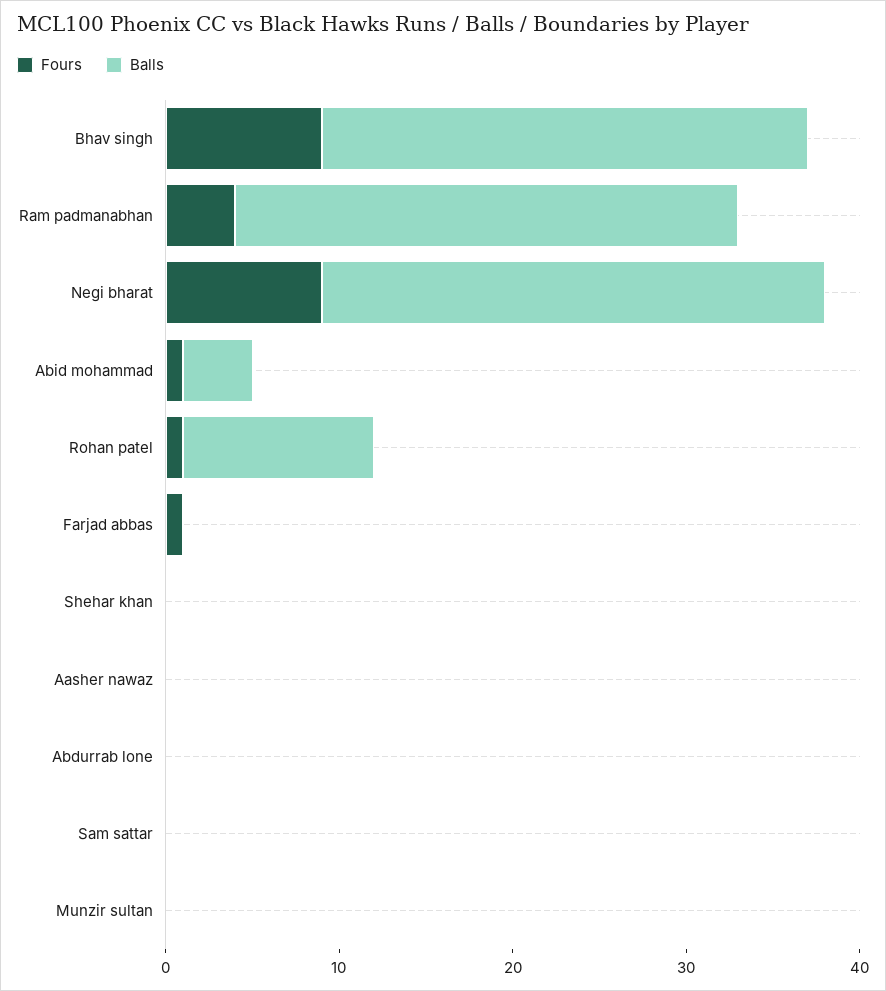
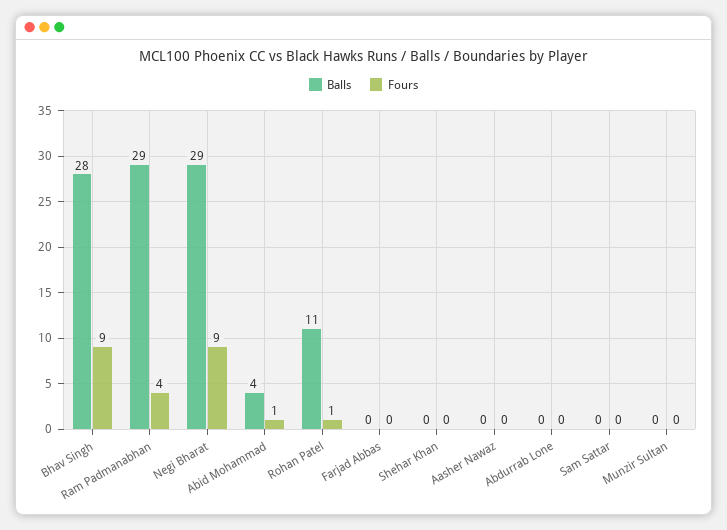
  {
    "Fours": {
      "Bhav singh": 9,
      "Ram padmanabhan": 4,
      "Negi bharat": 9,
      "Abid mohammad": 1,
      "Rohan patel": 1,
-     "Farjad abbas": 1,
+     "Farjad abbas": 0,
      "Shehar khan": 0,
      "Aasher nawaz": 0,
      "Abdurrab lone": 0,
      "Sam sattar": 0,
      "Munzir sultan": 0
    },
    "Balls": {
      "Bhav singh": 28,
      "Ram padmanabhan": 29,
      "Negi bharat": 29,
      "Abid mohammad": 4,
      "Rohan patel": 11,
      "Farjad abbas": 0,
      "Shehar khan": 0,
      "Aasher nawaz": 0,
      "Abdurrab lone": 0,
      "Sam sattar": 0,
      "Munzir sultan": 0
    }
  }

